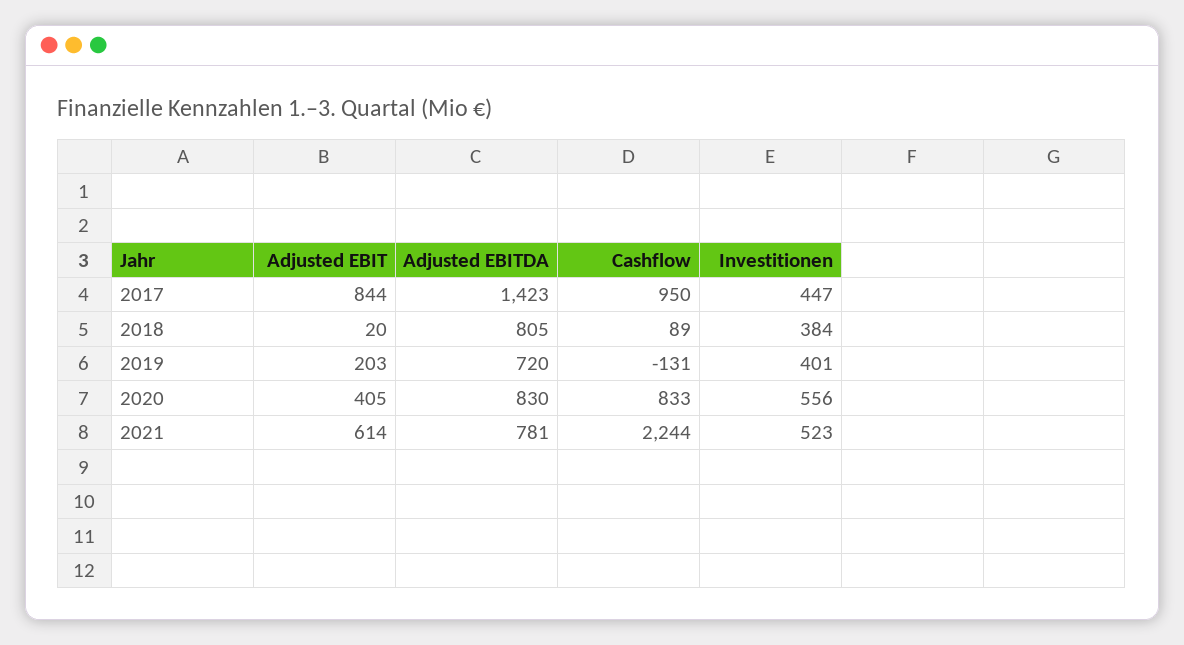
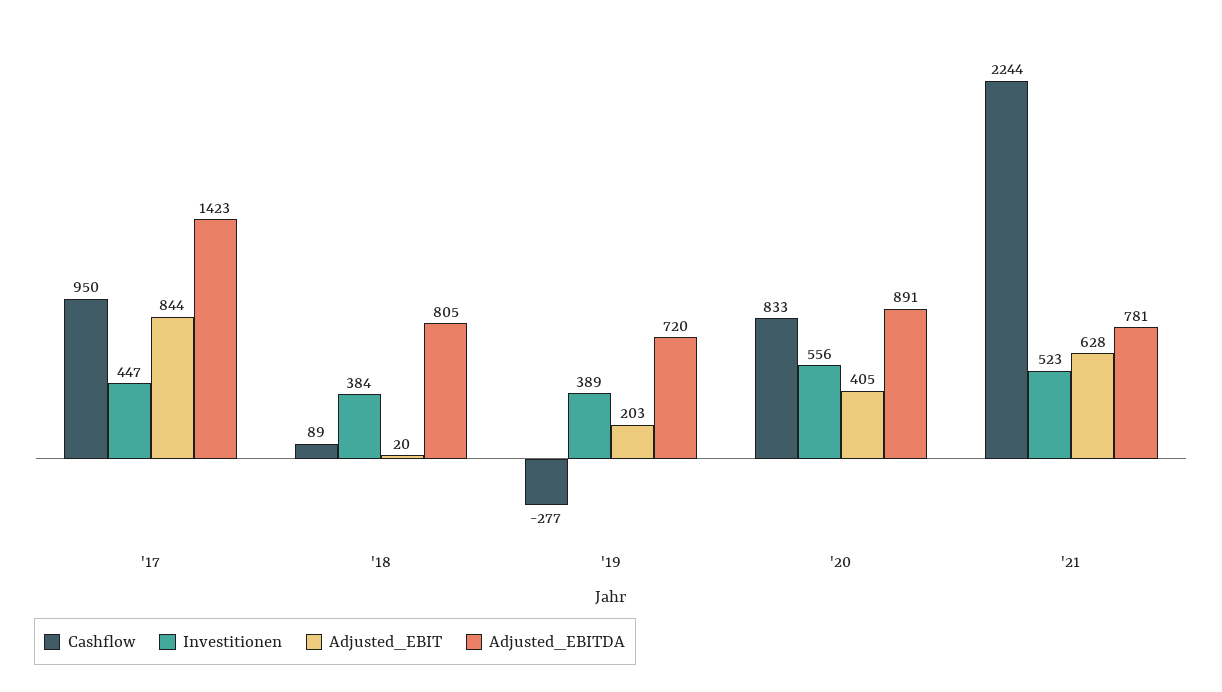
  {
    "Adjusted EBIT": {
      "2017": 844,
      "2018": 20,
      "2019": 203,
      "2020": 405,
-     "2021": 614
+     "2021": 628
    },
    "Adjusted EBITDA": {
      "2017": 1423,
      "2018": 805,
      "2019": 720,
-     "2020": 830,
+     "2020": 891,
      "2021": 781
    },
    "Cashflow": {
      "2017": 950,
      "2018": 89,
-     "2019": -131,
+     "2019": -277,
      "2020": 833,
      "2021": 2244
    },
    "Investitionen": {
      "2017": 447,
      "2018": 384,
-     "2019": 401,
+     "2019": 389,
      "2020": 556,
      "2021": 523
    }
  }

